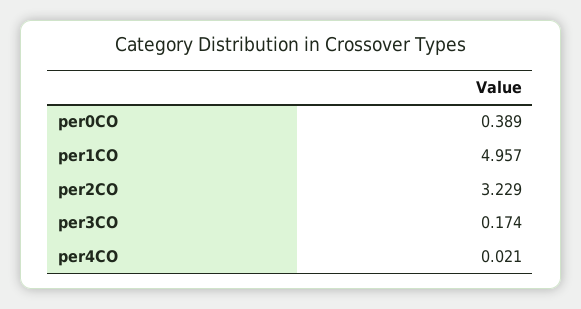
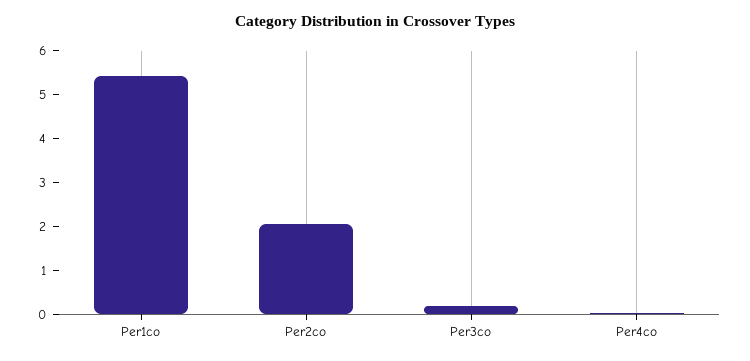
  {
-   "per0CO": 0.389,
-   "per1CO": 4.957,
+   "per1CO": 5.4,
-   "per2CO": 3.229,
+   "per2CO": 2,
    "per3CO": 0.174,
    "per4CO": 0.021
  }

